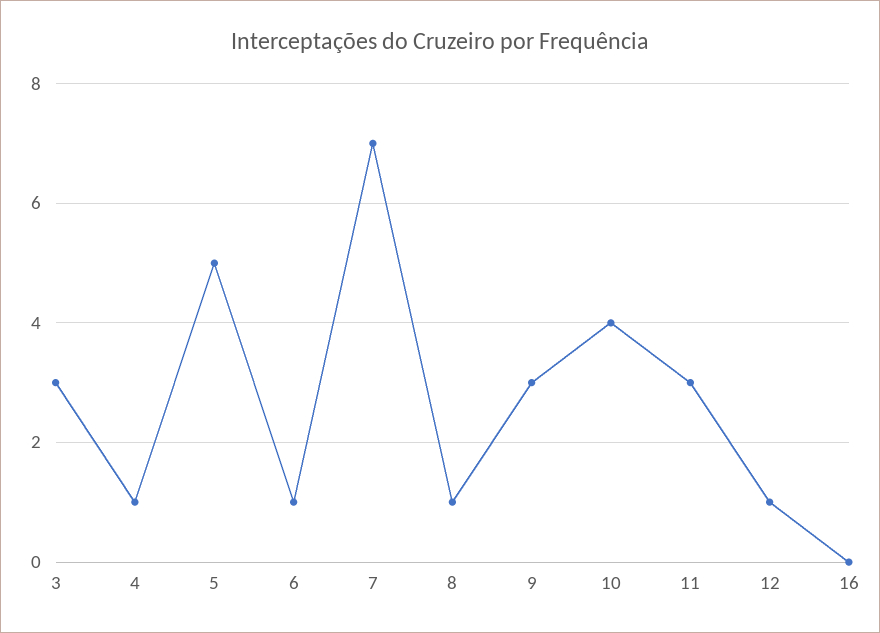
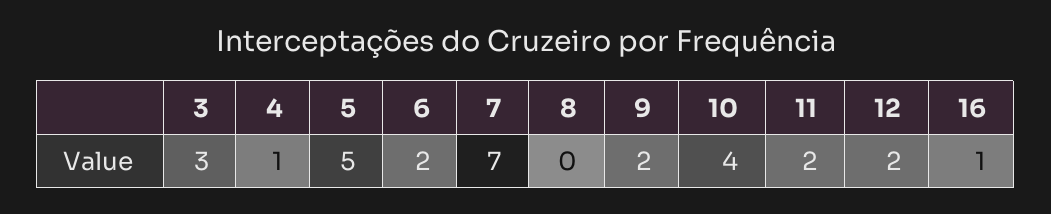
  {
    "3": 3,
    "4": 1,
    "5": 5,
-   "6": 1,
+   "6": 2,
    "7": 7,
-   "8": 1,
+   "8": 0,
-   "9": 3,
+   "9": 2,
    "10": 4,
-   "11": 3,
+   "11": 2,
-   "12": 1,
+   "12": 2,
-   "16": 0
+   "16": 1
  }

